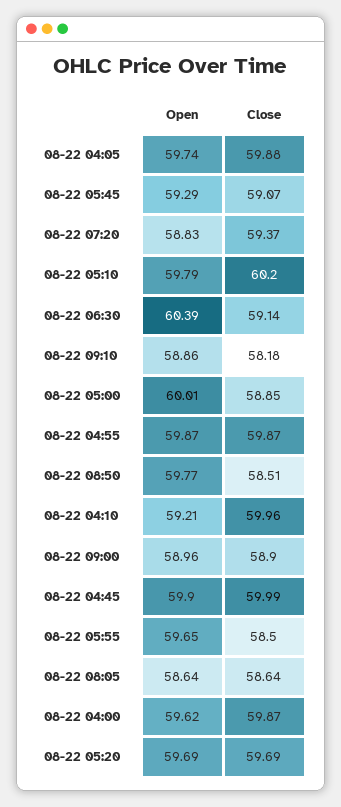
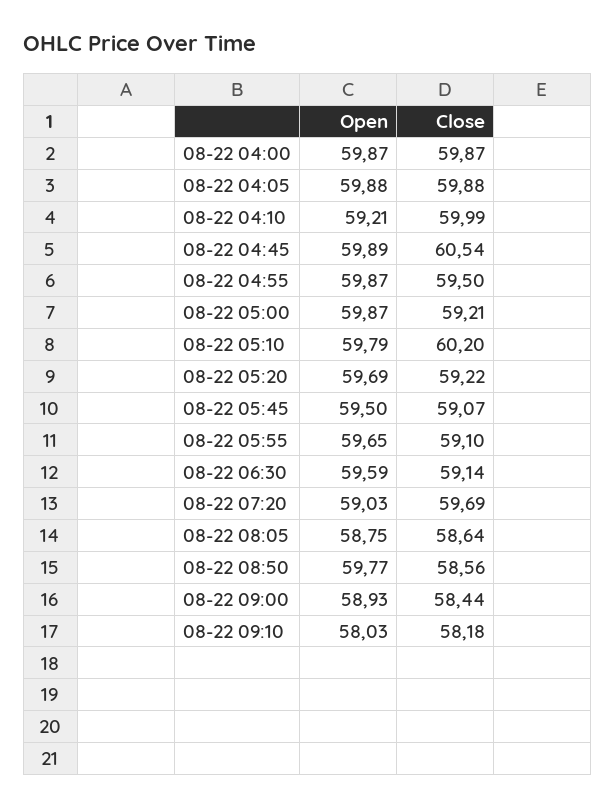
  {
    "Open": {
-     "08-22 04:05": 59.74,
+     "08-22 04:05": 59.88,
-     "08-22 05:45": 59.29,
+     "08-22 05:45": 59.5,
-     "08-22 07:20": 58.83,
+     "08-22 07:20": 59.03,
      "08-22 05:10": 59.79,
-     "08-22 06:30": 60.39,
+     "08-22 06:30": 59.59,
-     "08-22 09:10": 58.86,
+     "08-22 09:10": 58.03,
-     "08-22 05:00": 60.01,
+     "08-22 05:00": 59.87,
      "08-22 04:55": 59.87,
      "08-22 08:50": 59.77,
      "08-22 04:10": 59.21,
-     "08-22 09:00": 58.96,
+     "08-22 09:00": 58.93,
-     "08-22 04:45": 59.9,
+     "08-22 04:45": 59.89,
      "08-22 05:55": 59.65,
-     "08-22 08:05": 58.64,
+     "08-22 08:05": 58.75,
-     "08-22 04:00": 59.62,
+     "08-22 04:00": 59.87,
      "08-22 05:20": 59.69
    },
    "Close": {
      "08-22 04:05": 59.88,
      "08-22 05:45": 59.07,
-     "08-22 07:20": 59.37,
+     "08-22 07:20": 59.69,
      "08-22 05:10": 60.2,
      "08-22 06:30": 59.14,
      "08-22 09:10": 58.18,
-     "08-22 05:00": 58.85,
+     "08-22 05:00": 59.21,
-     "08-22 04:55": 59.87,
+     "08-22 04:55": 59.5,
-     "08-22 08:50": 58.51,
+     "08-22 08:50": 58.56,
-     "08-22 04:10": 59.96,
+     "08-22 04:10": 59.99,
-     "08-22 09:00": 58.9,
+     "08-22 09:00": 58.44,
-     "08-22 04:45": 59.99,
+     "08-22 04:45": 60.54,
-     "08-22 05:55": 58.5,
+     "08-22 05:55": 59.1,
      "08-22 08:05": 58.64,
      "08-22 04:00": 59.87,
-     "08-22 05:20": 59.69
+     "08-22 05:20": 59.22
    }
  }

